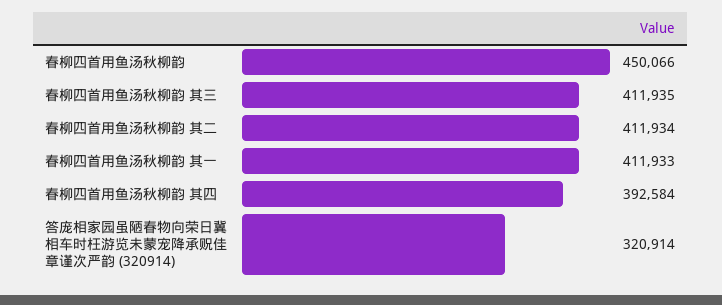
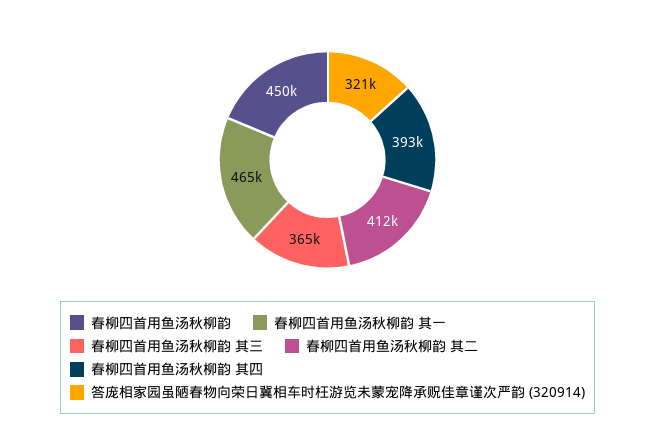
  {
    "春柳四首用鱼汤秋柳韵": 450066,
-   "春柳四首用鱼汤秋柳韵 其三": 411935,
+   "春柳四首用鱼汤秋柳韵 其三": 365000,
    "春柳四首用鱼汤秋柳韵 其二": 411934,
-   "春柳四首用鱼汤秋柳韵 其一": 411933,
+   "春柳四首用鱼汤秋柳韵 其一": 465000,
    "春柳四首用鱼汤秋柳韵 其四": 392584,
    "答庞相家园虽陋春物向荣日冀相车时枉游览未蒙宠降承贶佳章谨次严韵 (320914)": 320914
  }

